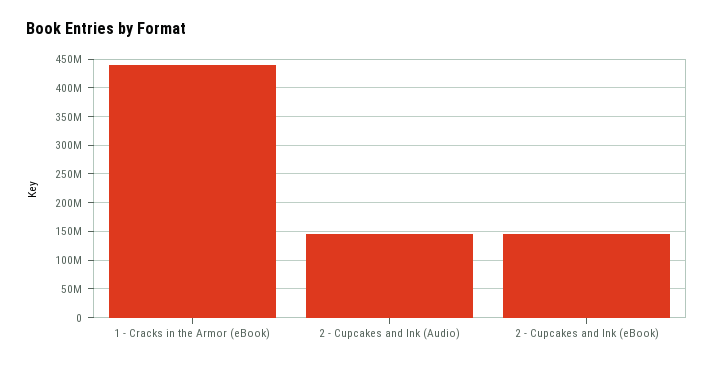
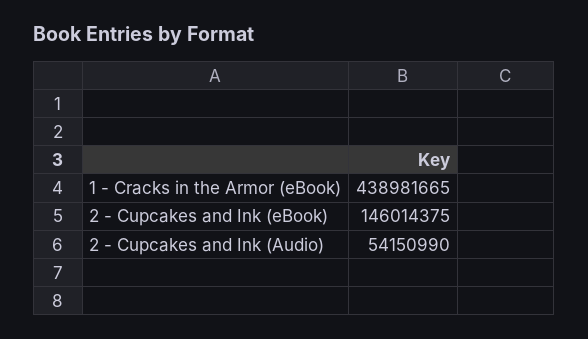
  {
    "1 - Cracks in the Armor (eBook)": 438981665,
-   "2 - Cupcakes and Ink (Audio)": 150000000,
+   "2 - Cupcakes and Ink (Audio)": 54150990,
    "2 - Cupcakes and Ink (eBook)": 146014375
  }

